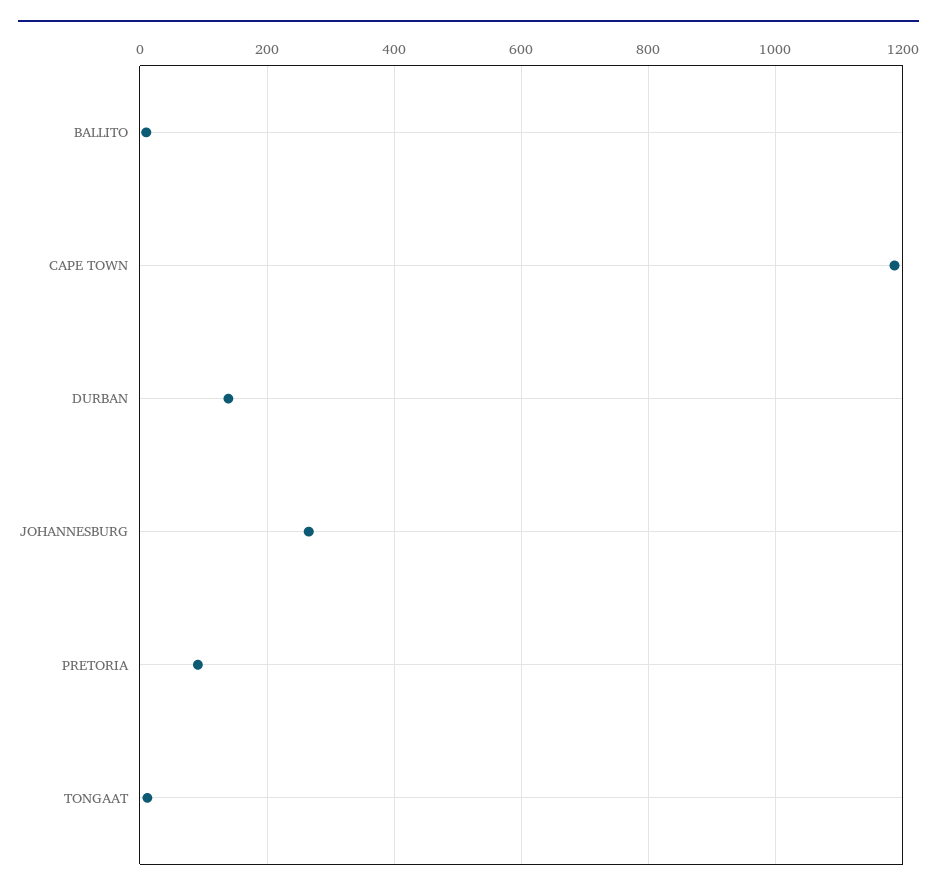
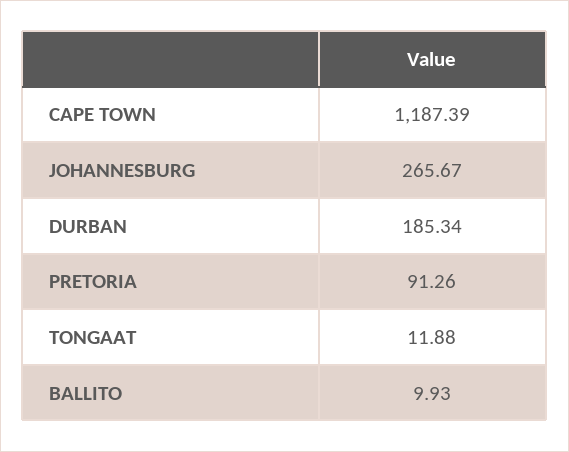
  {
    "BALLITO": 9.93,
    "CAPE TOWN": 1187.39,
-   "DURBAN": 140,
+   "DURBAN": 185.34,
    "JOHANNESBURG": 265.67,
    "PRETORIA": 91.26,
    "TONGAAT": 11.88
  }

